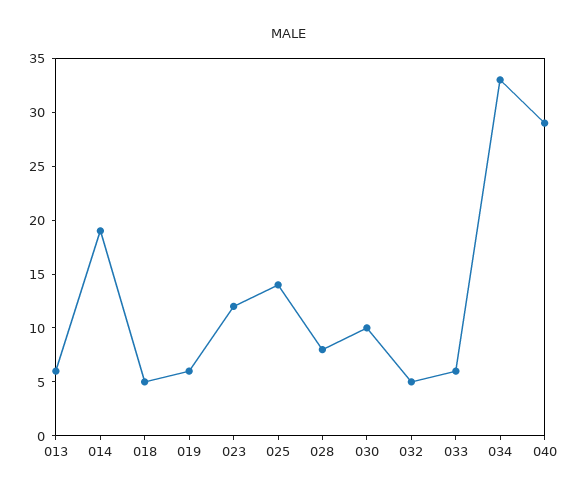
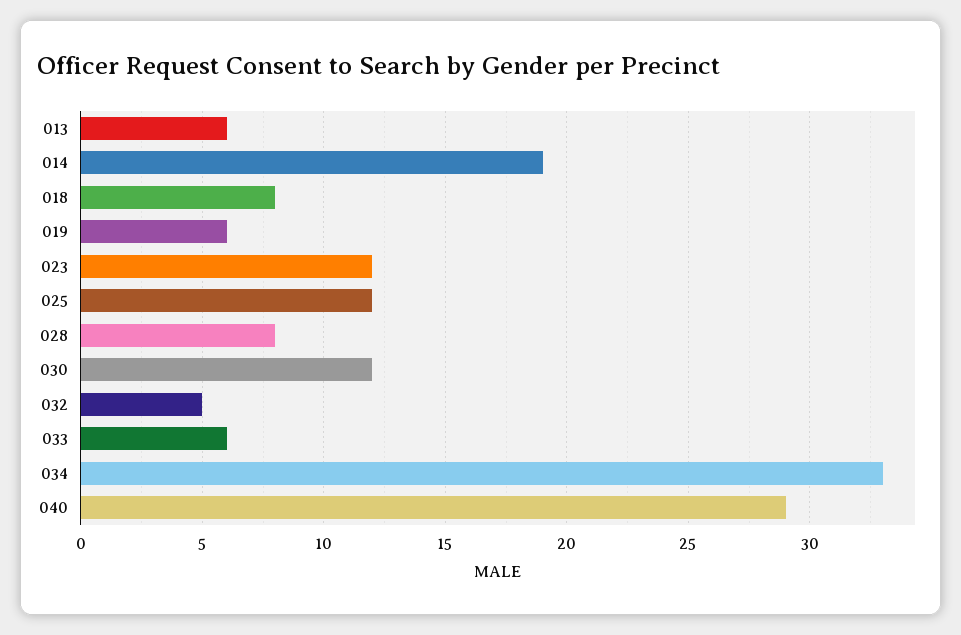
  {
    "013": 6,
    "014": 19,
-   "018": 5,
+   "018": 8,
    "019": 6,
    "023": 12,
-   "025": 14,
+   "025": 12,
    "028": 8,
-   "030": 10,
+   "030": 12,
    "032": 5,
    "033": 6,
    "034": 33,
    "040": 29
  }

